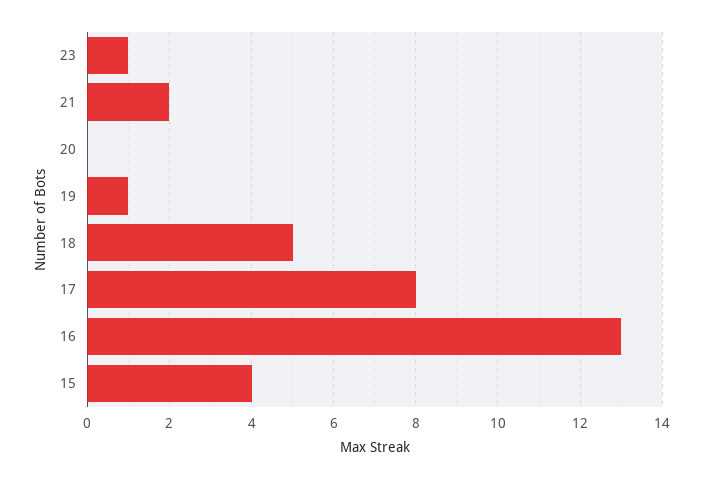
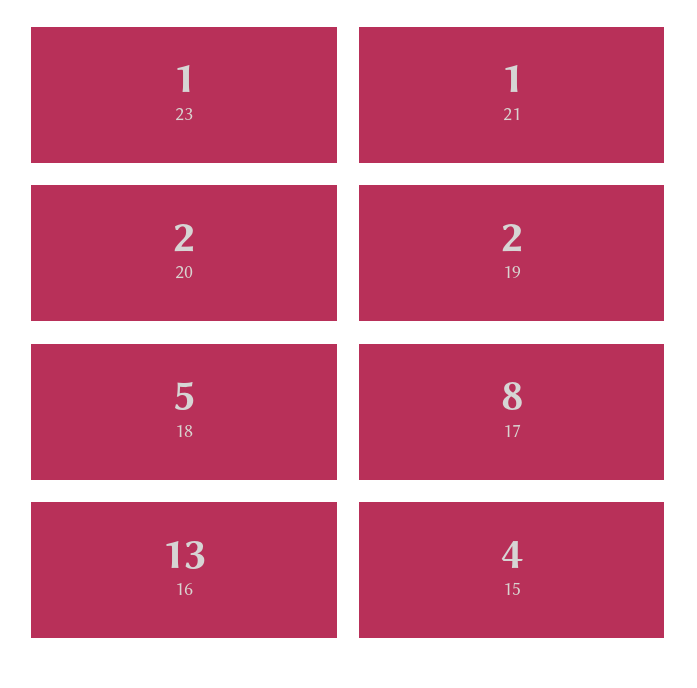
  {
    "23": 1,
-   "21": 2,
+   "21": 1,
-   "20": 0,
+   "20": 2,
-   "19": 1,
+   "19": 2,
    "18": 5,
    "17": 8,
    "16": 13,
    "15": 4
  }

